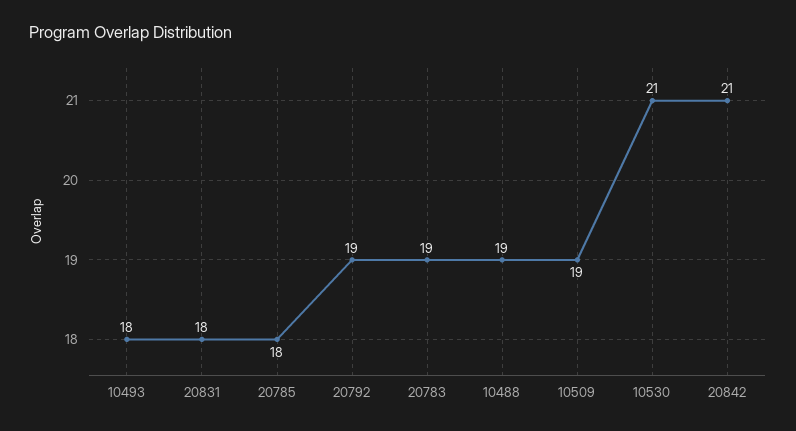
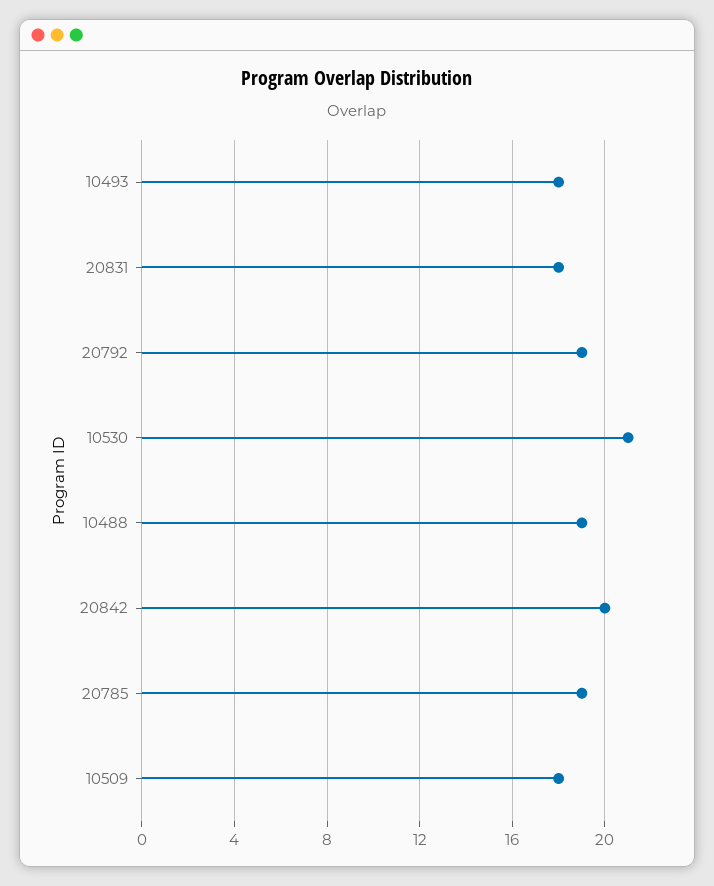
  {
    "10493": 18,
    "20831": 18,
-   "20785": 18,
+   "20785": 19,
    "20792": 19,
-   "20783": 19,
    "10488": 19,
-   "10509": 19,
+   "10509": 18,
    "10530": 21,
-   "20842": 21
+   "20842": 20
  }

